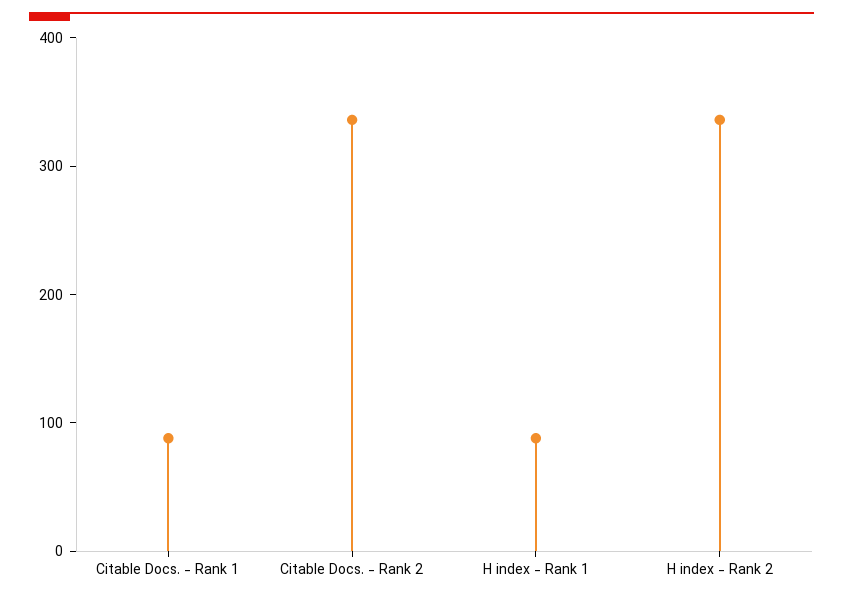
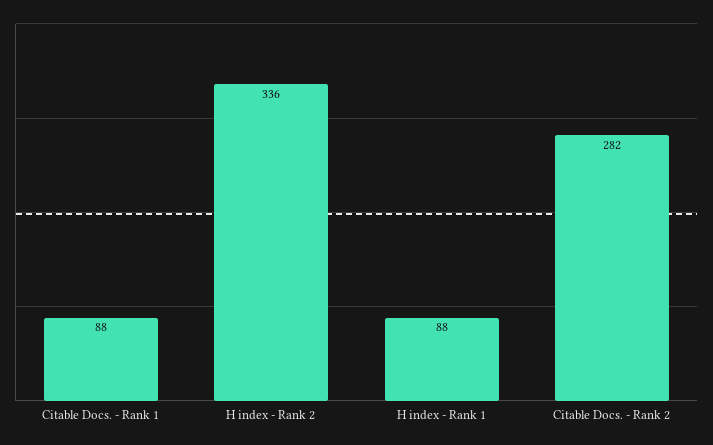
  {
    "Citable Docs. - Rank 1": 88,
-   "Citable Docs. - Rank 2": 340,
+   "Citable Docs. - Rank 2": 282,
    "H index - Rank 1": 88,
    "H index - Rank 2": 336
  }

